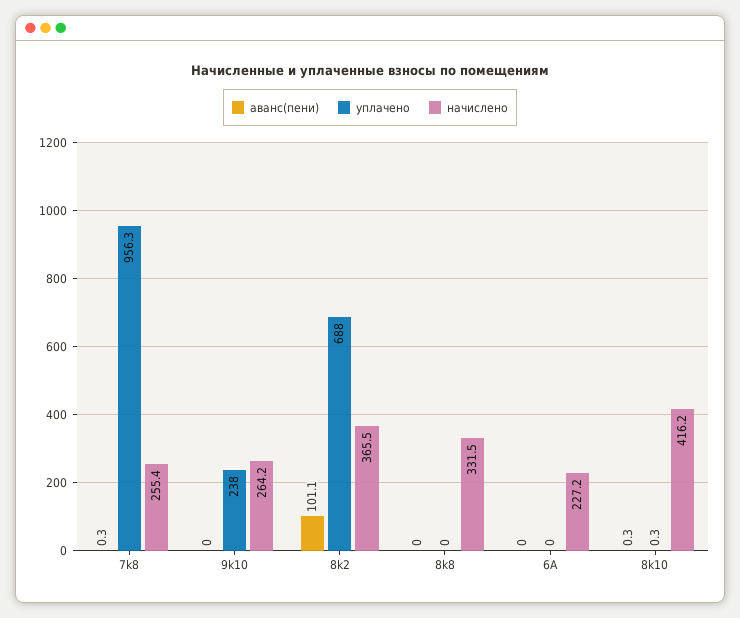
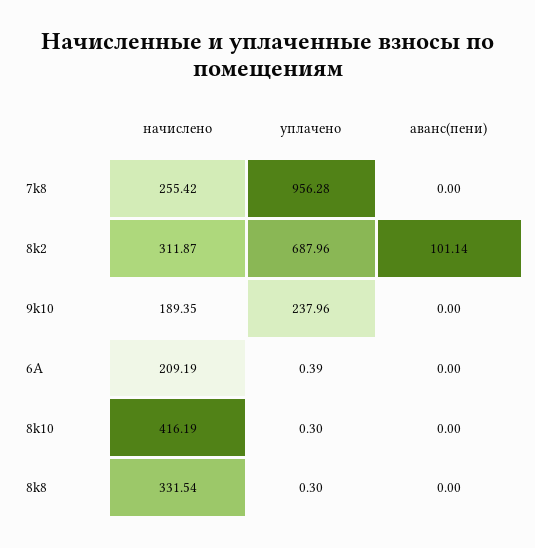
  {
    "аванс(пени)": {
-     "7k8": 0.3,
+     "7k8": 0,
      "9k10": 0,
      "8k2": 101.14,
      "8k8": 0,
      "6A": 0,
-     "8k10": 0.3
+     "8k10": 0
    },
    "уплачено": {
      "7k8": 956.28,
      "9k10": 237.96,
      "8k2": 687.96,
-     "8k8": 0,
+     "8k8": 0.3,
-     "6A": 0,
+     "6A": 0.39,
      "8k10": 0.3
    },
    "начислено": {
      "7k8": 255.42,
-     "9k10": 264.2,
+     "9k10": 189.35,
-     "8k2": 365.5,
+     "8k2": 311.87,
      "8k8": 331.54,
-     "6A": 227.2,
+     "6A": 209.19,
      "8k10": 416.19
    }
  }

